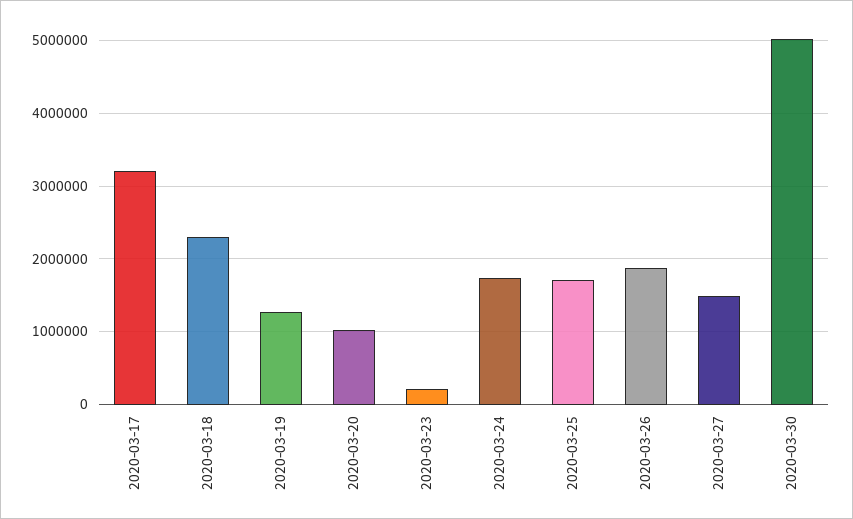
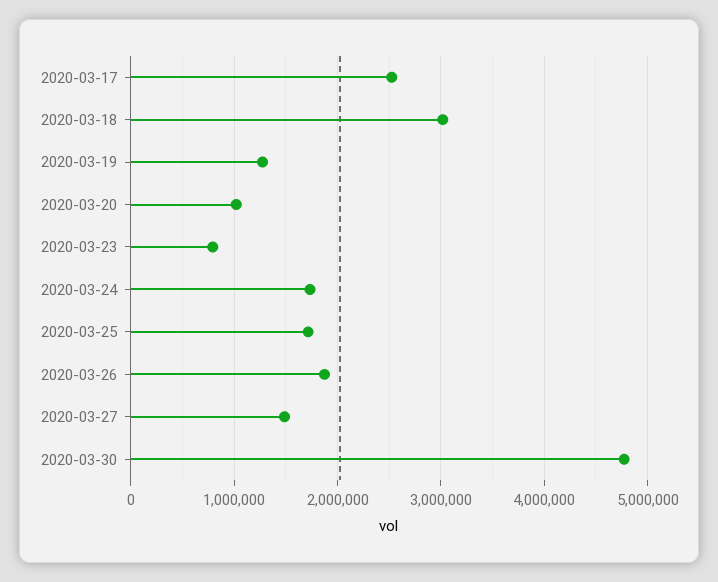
  {
-   "2020-03-17": 3200000,
+   "2020-03-17": 2500000,
-   "2020-03-18": 2300000,
+   "2020-03-18": 3000000,
    "2020-03-19": 1300000,
    "2020-03-20": 1000000,
-   "2020-03-23": 200000,
+   "2020-03-23": 800000,
    "2020-03-24": 1700000,
    "2020-03-25": 1700000,
    "2020-03-26": 1900000,
    "2020-03-27": 1500000,
-   "2020-03-30": 5000000
+   "2020-03-30": 4800000
  }

